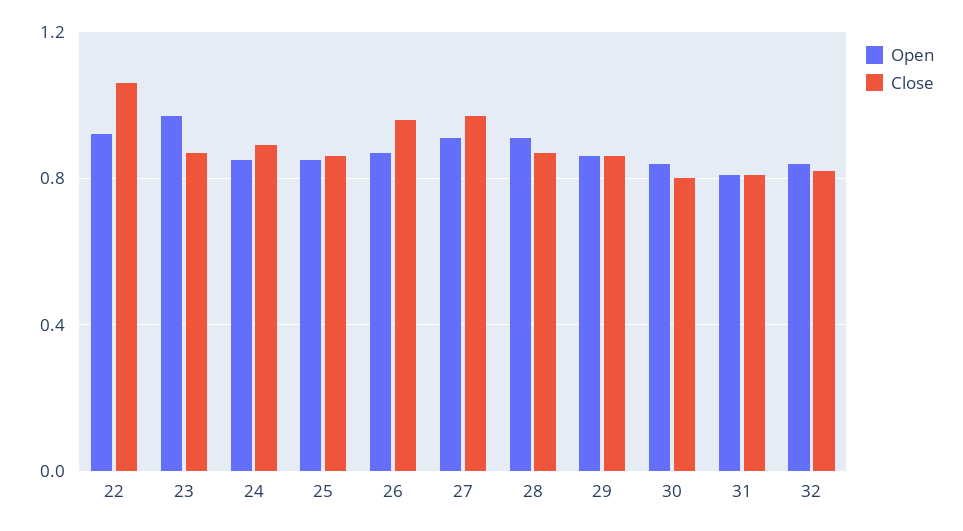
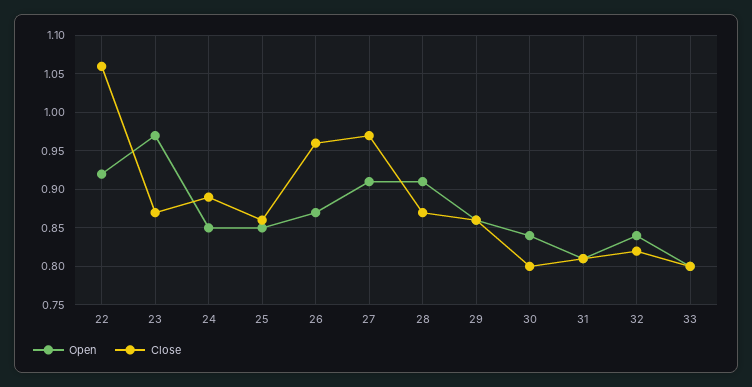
  {
    "Open": {
      "22": 0.92,
      "23": 0.97,
      "24": 0.85,
      "25": 0.85,
      "26": 0.87,
      "27": 0.91,
      "28": 0.91,
      "29": 0.86,
      "30": 0.84,
      "31": 0.81,
-     "32": 0.84
+     "32": 0.84,
+     "33": 0.8
    },
    "Close": {
      "22": 1.06,
      "23": 0.87,
      "24": 0.89,
      "25": 0.86,
      "26": 0.96,
      "27": 0.97,
      "28": 0.87,
      "29": 0.86,
      "30": 0.8,
      "31": 0.81,
-     "32": 0.82
+     "32": 0.82,
+     "33": 0.8
    }
  }

